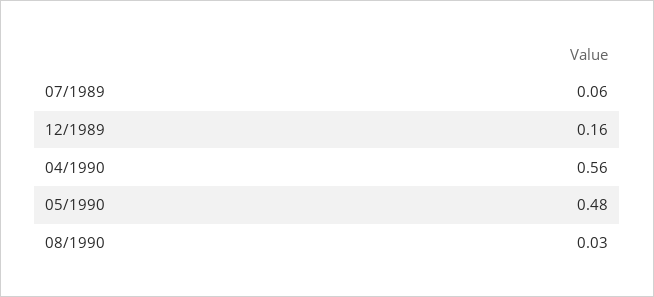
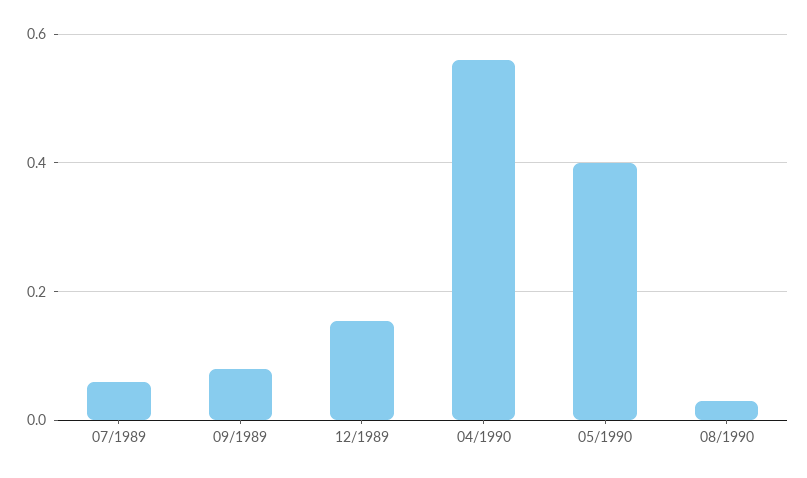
  {
    "07/1989": 0.06,
    "12/1989": 0.16,
    "04/1990": 0.56,
-   "05/1990": 0.48,
+   "05/1990": 0.4,
-   "08/1990": 0.03
+   "08/1990": 0.03,
+   "09/1989": 0.08
  }

